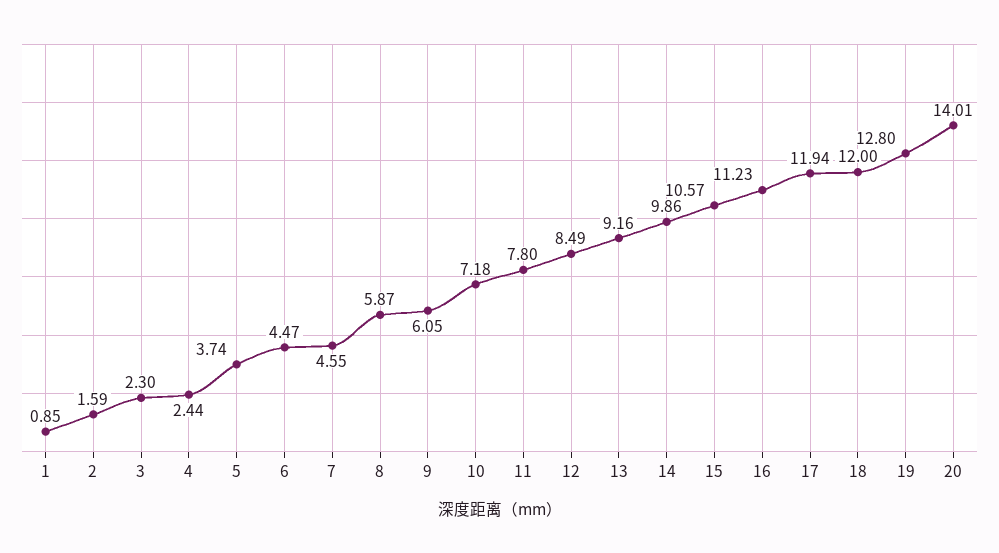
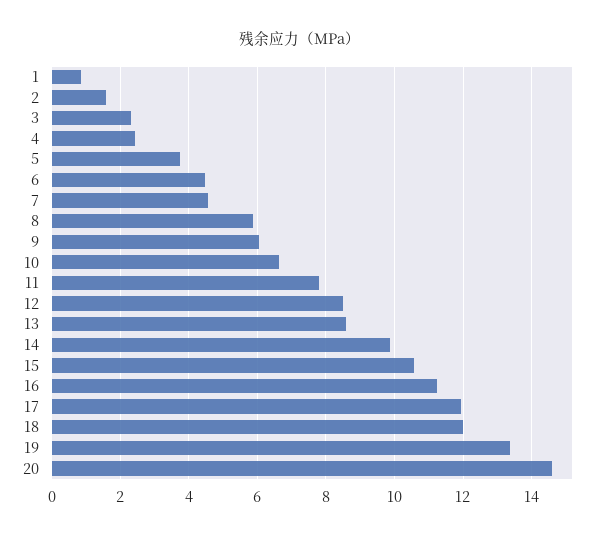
  {
    "1": 0.85,
    "2": 1.59,
    "3": 2.3,
    "4": 2.44,
    "5": 3.74,
    "6": 4.47,
    "7": 4.55,
    "8": 5.87,
    "9": 6.05,
-   "10": 7.18,
+   "10": 6.6,
    "11": 7.8,
    "12": 8.49,
-   "13": 9.16,
+   "13": 8.6,
    "14": 9.86,
    "15": 10.57,
    "16": 11.23,
    "17": 11.94,
    "18": 12,
-   "19": 12.8,
+   "19": 13.4,
-   "20": 14.01
+   "20": 14.6
  }

